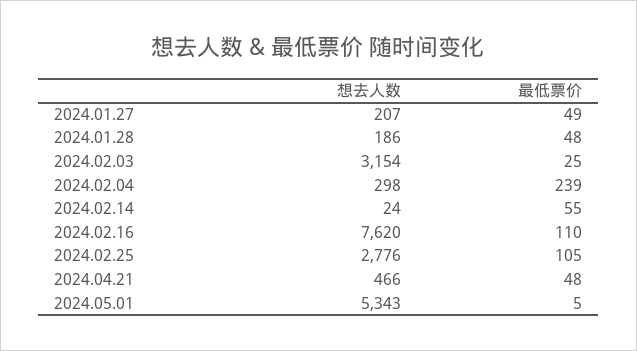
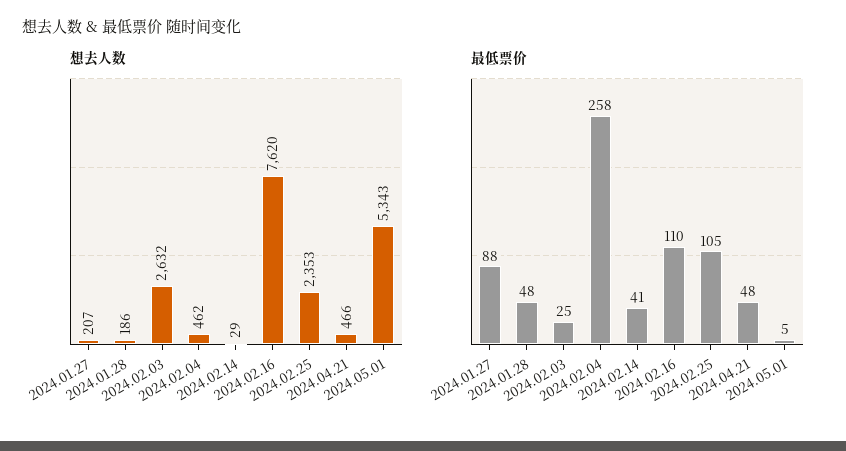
  {
    "想去人数": {
      "2024.01.27": 207,
      "2024.01.28": 186,
-     "2024.02.03": 3154,
+     "2024.02.03": 2632,
-     "2024.02.04": 298,
+     "2024.02.04": 462,
-     "2024.02.14": 24,
+     "2024.02.14": 29,
      "2024.02.16": 7620,
-     "2024.02.25": 2776,
+     "2024.02.25": 2353,
      "2024.04.21": 466,
      "2024.05.01": 5343
    },
    "最低票价": {
-     "2024.01.27": 49,
+     "2024.01.27": 88,
      "2024.01.28": 48,
      "2024.02.03": 25,
-     "2024.02.04": 239,
+     "2024.02.04": 258,
-     "2024.02.14": 55,
+     "2024.02.14": 41,
      "2024.02.16": 110,
      "2024.02.25": 105,
      "2024.04.21": 48,
      "2024.05.01": 5
    }
  }

